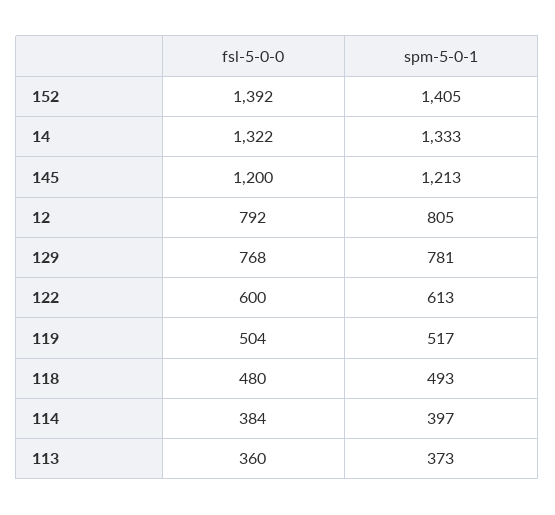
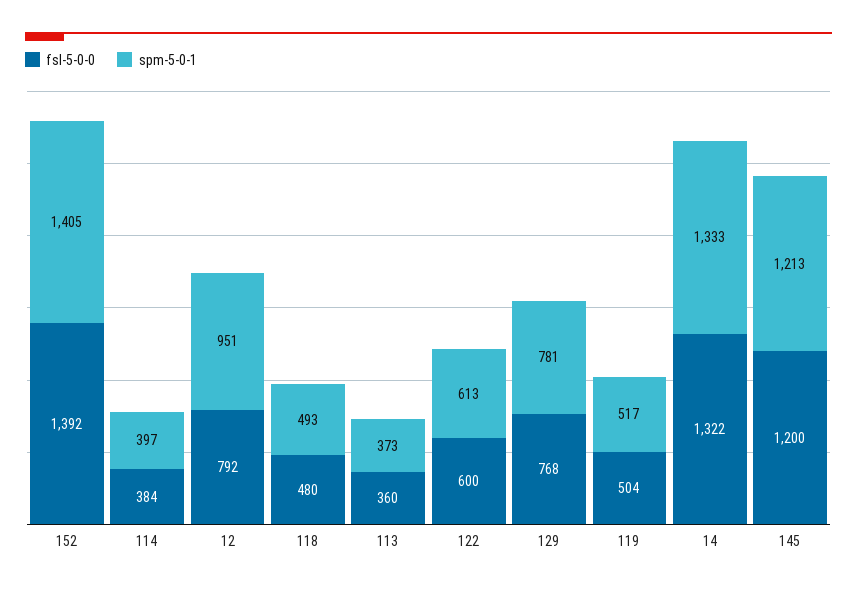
  {
    "fsl-5-0-0": {
      "152": 1392,
      "14": 1322,
      "145": 1200,
      "12": 792,
      "129": 768,
      "122": 600,
      "119": 504,
      "118": 480,
      "114": 384,
      "113": 360
    },
    "spm-5-0-1": {
      "152": 1405,
      "14": 1333,
      "145": 1213,
-     "12": 805,
+     "12": 951,
      "129": 781,
      "122": 613,
      "119": 517,
      "118": 493,
      "114": 397,
      "113": 373
    }
  }

